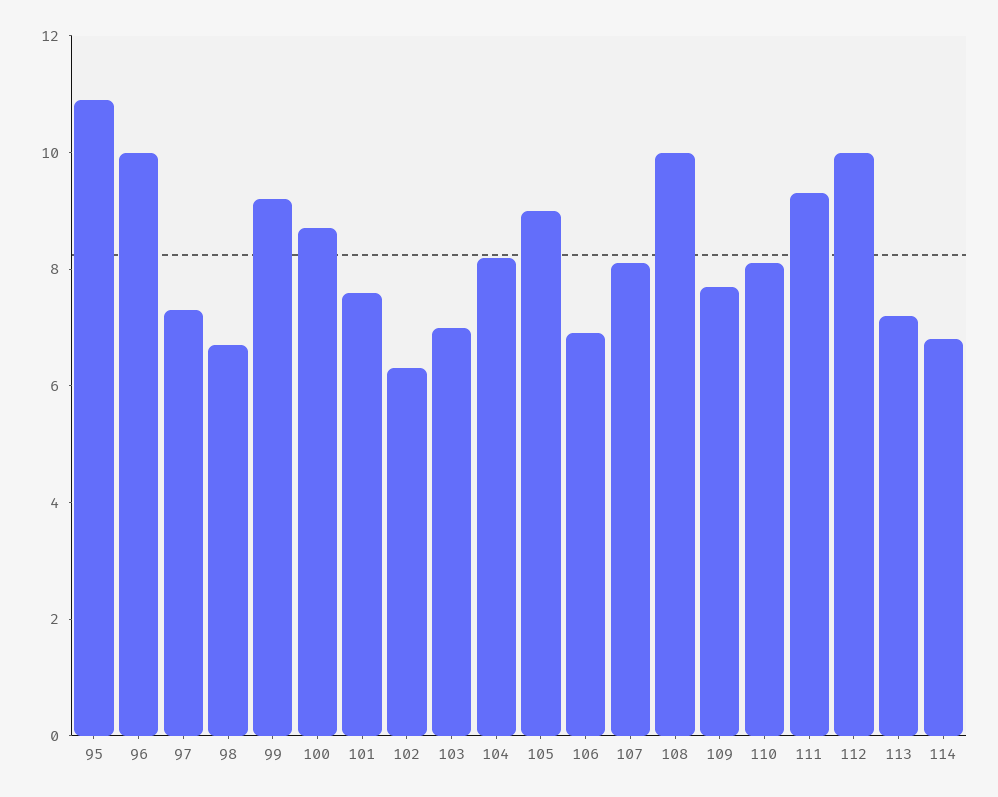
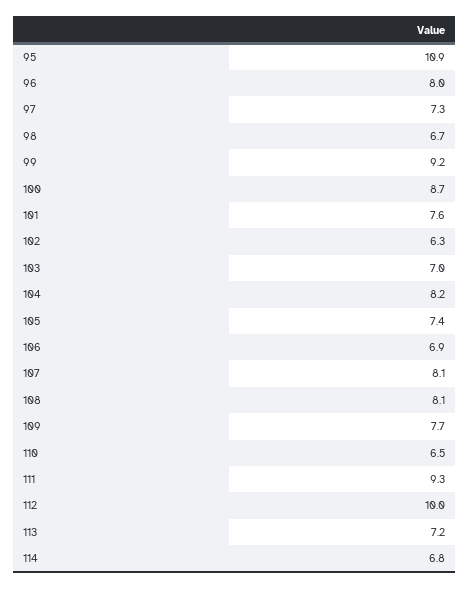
  {
    "95": 10.9,
-   "96": 10,
+   "96": 8,
    "97": 7.3,
    "98": 6.7,
    "99": 9.2,
    "100": 8.7,
    "101": 7.6,
    "102": 6.3,
    "103": 7,
    "104": 8.2,
-   "105": 9,
+   "105": 7.4,
    "106": 6.9,
    "107": 8.1,
-   "108": 10,
+   "108": 8.1,
    "109": 7.7,
-   "110": 8,
+   "110": 6.5,
    "111": 9.3,
    "112": 10,
    "113": 7.2,
    "114": 6.8
  }

